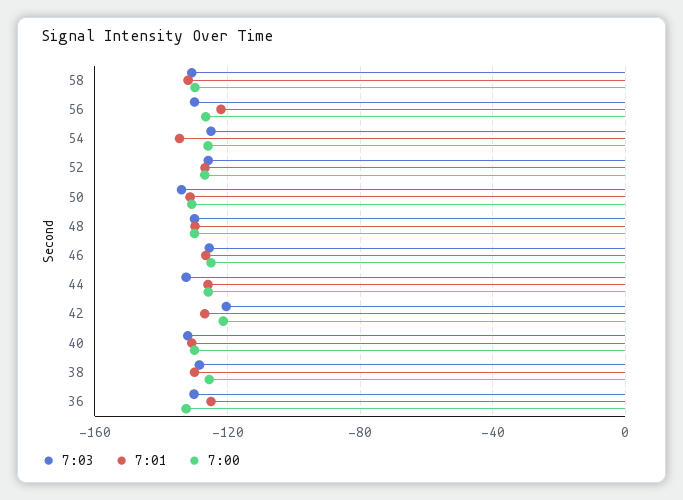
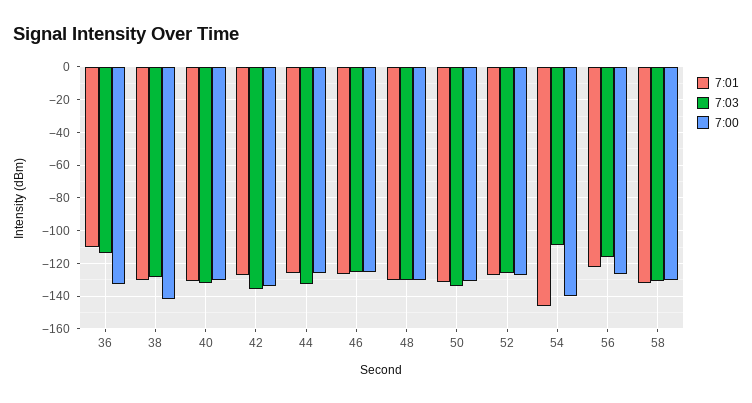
  {
    "7:03": {
      "58": -130,
-     "56": -130,
+     "56": -115,
-     "54": -125,
+     "54": -110,
      "52": -125,
      "50": -135,
      "48": -130,
      "46": -125,
      "44": -135,
-     "42": -120,
+     "42": -135,
      "40": -130,
      "38": -130,
-     "36": -130
+     "36": -115
    },
    "7:01": {
      "58": -130,
      "56": -120,
-     "54": -135,
+     "54": -145,
      "52": -125,
      "50": -130,
      "48": -130,
      "46": -125,
      "44": -125,
      "42": -125,
      "40": -130,
      "38": -130,
-     "36": -125
+     "36": -110
    },
    "7:00": {
      "58": -130,
      "56": -125,
-     "54": -125,
+     "54": -140,
      "52": -125,
      "50": -130,
      "48": -130,
      "46": -125,
      "44": -125,
-     "42": -120,
+     "42": -135,
      "40": -130,
-     "38": -125,
+     "38": -140,
      "36": -135
    }
  }

